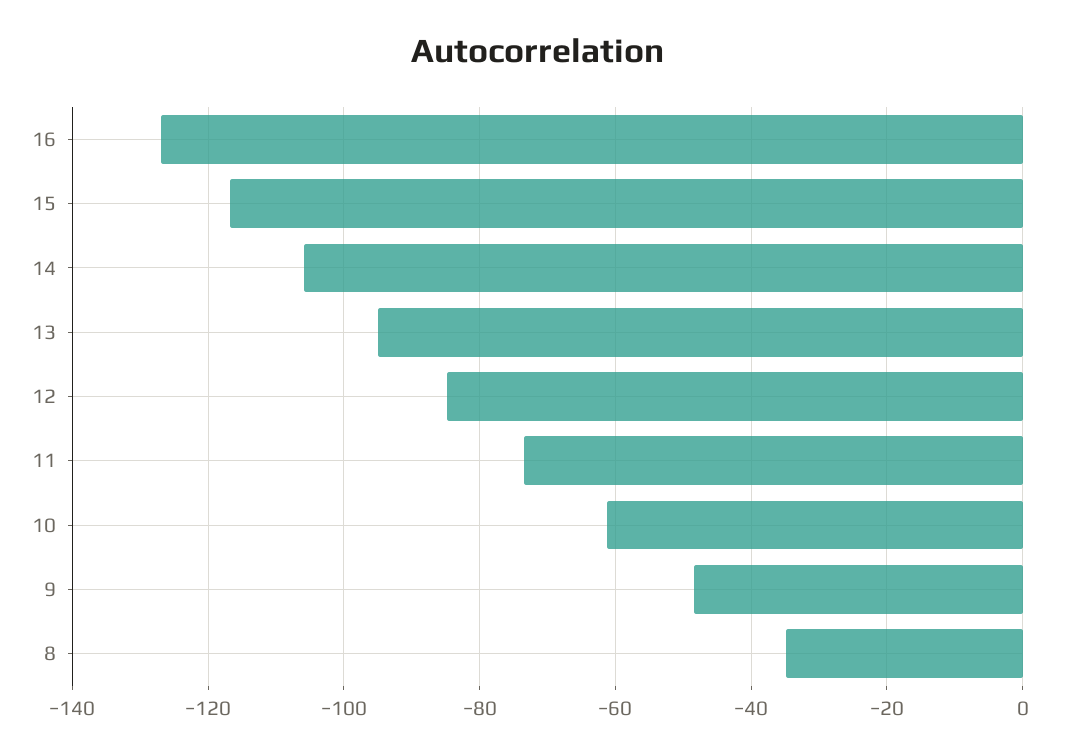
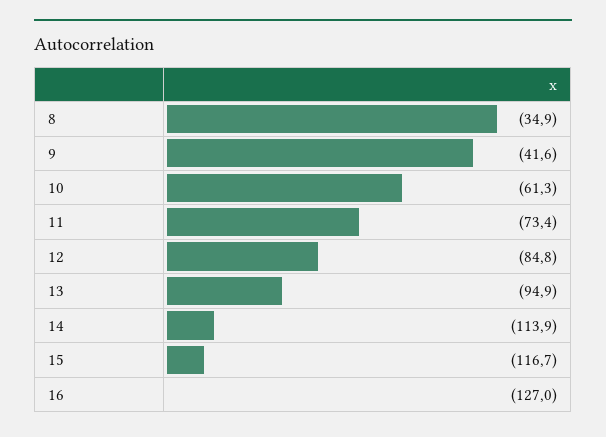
  {
    "16": -127,
    "15": -116.7,
-   "14": -106,
+   "14": -113.9,
    "13": -94.9,
    "12": -84.8,
    "11": -73.4,
    "10": -61.3,
-   "9": -48,
+   "9": -41.6,
    "8": -34.9
  }

